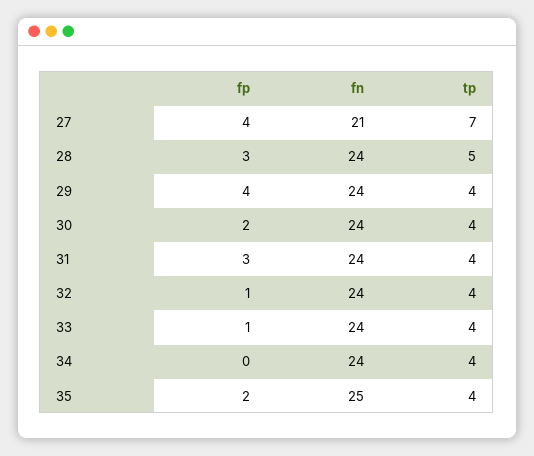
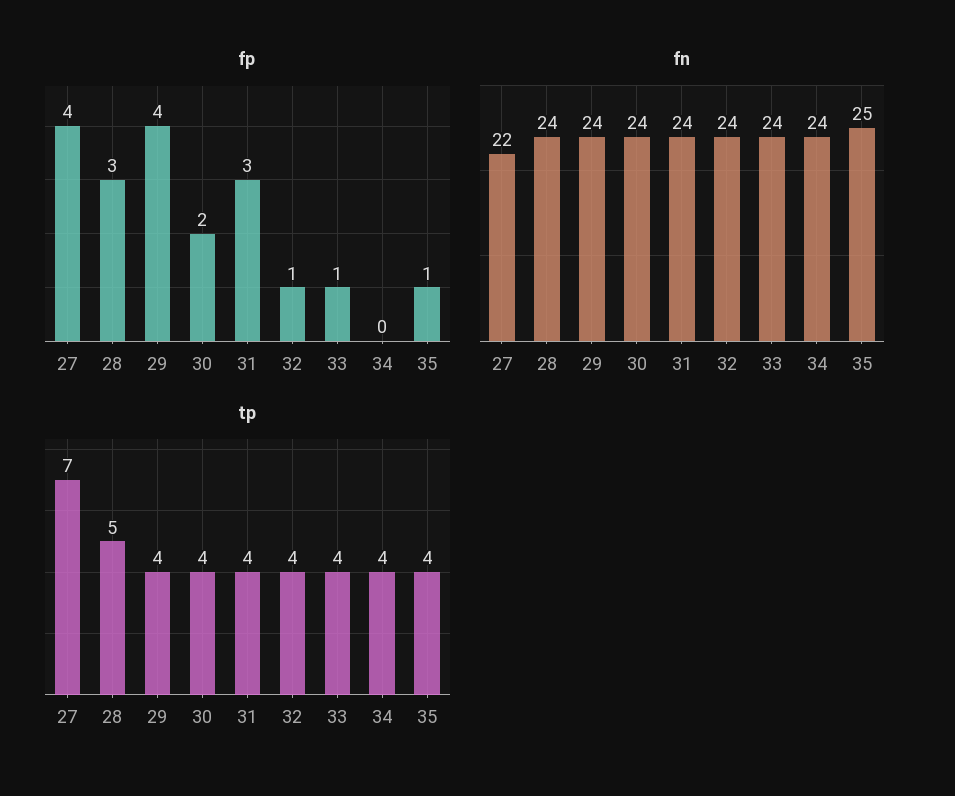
  {
    "fp": {
      "27": 4,
      "28": 3,
      "29": 4,
      "30": 2,
      "31": 3,
      "32": 1,
      "33": 1,
      "34": 0,
-     "35": 2
+     "35": 1
    },
    "fn": {
-     "27": 21,
+     "27": 22,
      "28": 24,
      "29": 24,
      "30": 24,
      "31": 24,
      "32": 24,
      "33": 24,
      "34": 24,
      "35": 25
    },
    "tp": {
      "27": 7,
      "28": 5,
      "29": 4,
      "30": 4,
      "31": 4,
      "32": 4,
      "33": 4,
      "34": 4,
      "35": 4
    }
  }

